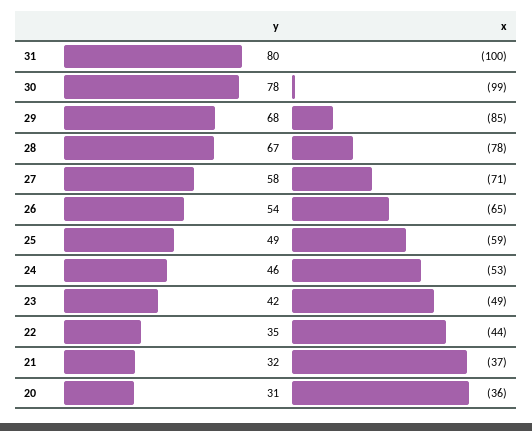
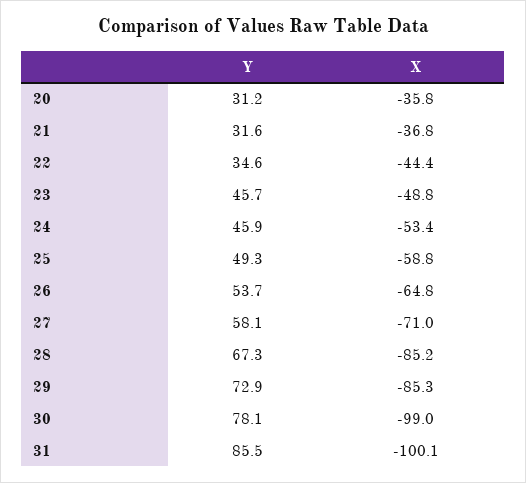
  {
    "y": {
-     "31": 80,
+     "31": 85.5,
      "30": 78.1,
-     "29": 68,
+     "29": 72.9,
      "28": 67.3,
      "27": 58.1,
      "26": 53.7,
      "25": 49.3,
      "24": 45.9,
-     "23": 42,
+     "23": 45.7,
      "22": 34.6,
      "21": 31.6,
      "20": 31.2
    },
    "x": {
      "31": -100.1,
      "30": -99,
      "29": -85.3,
-     "28": -78,
+     "28": -85.2,
      "27": -71,
      "26": -64.8,
      "25": -58.8,
      "24": -53.4,
      "23": -48.8,
      "22": -44.4,
      "21": -36.8,
      "20": -35.8
    }
  }

